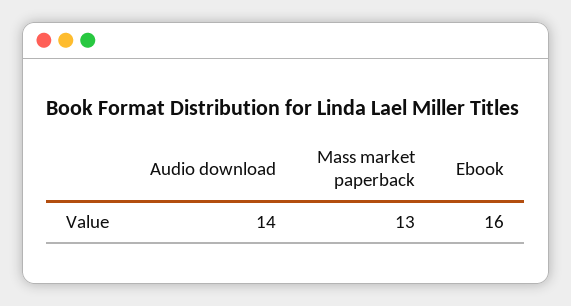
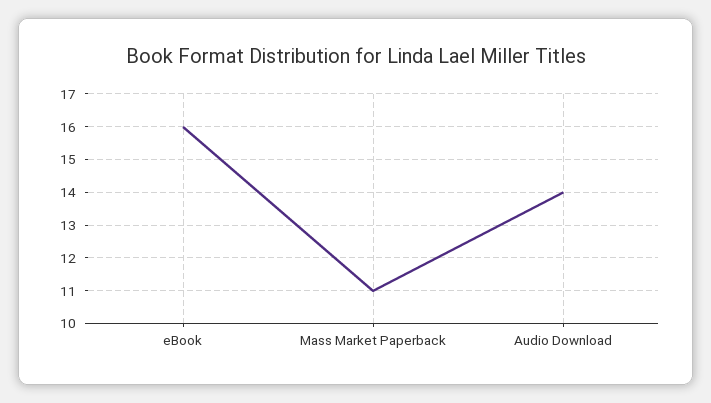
  {
    "Audio download": 14,
-   "Mass market paperback": 13,
+   "Mass market paperback": 11,
    "Ebook": 16
  }

